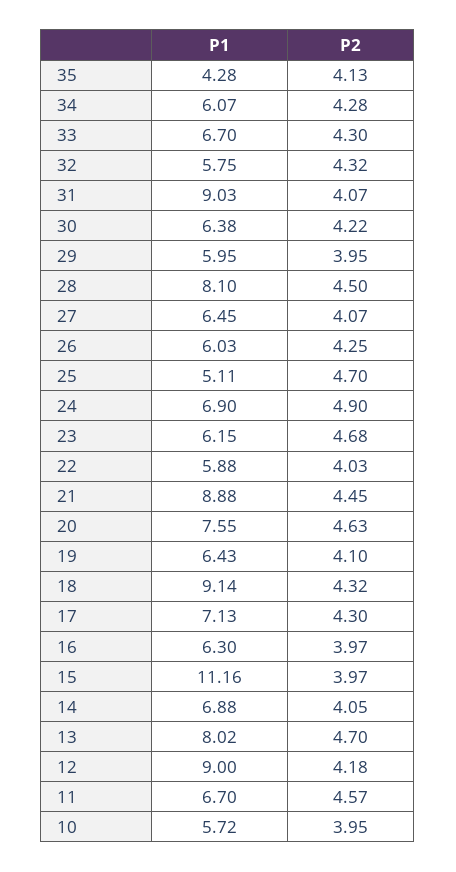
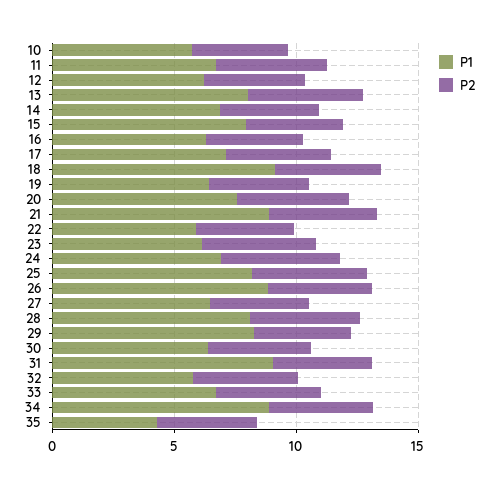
  {
    "P1": {
      "35": 4.28,
-     "34": 6.07,
+     "34": 9,
      "33": 6.7,
      "32": 5.75,
      "31": 9.03,
      "30": 6.38,
-     "29": 5.95,
+     "29": 8,
      "28": 8.1,
      "27": 6.45,
-     "26": 6.03,
+     "26": 9,
-     "25": 5.11,
+     "25": 8,
      "24": 6.9,
      "23": 6.15,
      "22": 5.88,
      "21": 8.88,
      "20": 7.55,
      "19": 6.43,
      "18": 9.14,
      "17": 7.13,
      "16": 6.3,
-     "15": 11.16,
+     "15": 8,
      "14": 6.88,
      "13": 8.02,
-     "12": 9,
+     "12": 6,
      "11": 6.7,
      "10": 5.72
    },
    "P2": {
      "35": 4.13,
      "34": 4.28,
      "33": 4.3,
      "32": 4.32,
      "31": 4.07,
      "30": 4.22,
      "29": 3.95,
      "28": 4.5,
      "27": 4.07,
      "26": 4.25,
      "25": 4.7,
      "24": 4.9,
      "23": 4.68,
      "22": 4.03,
      "21": 4.45,
      "20": 4.63,
      "19": 4.1,
      "18": 4.32,
      "17": 4.3,
      "16": 3.97,
      "15": 3.97,
      "14": 4.05,
      "13": 4.7,
      "12": 4.18,
      "11": 4.57,
      "10": 3.95
    }
  }

